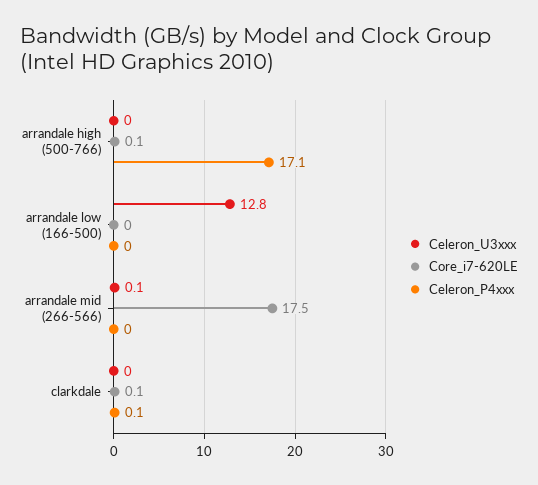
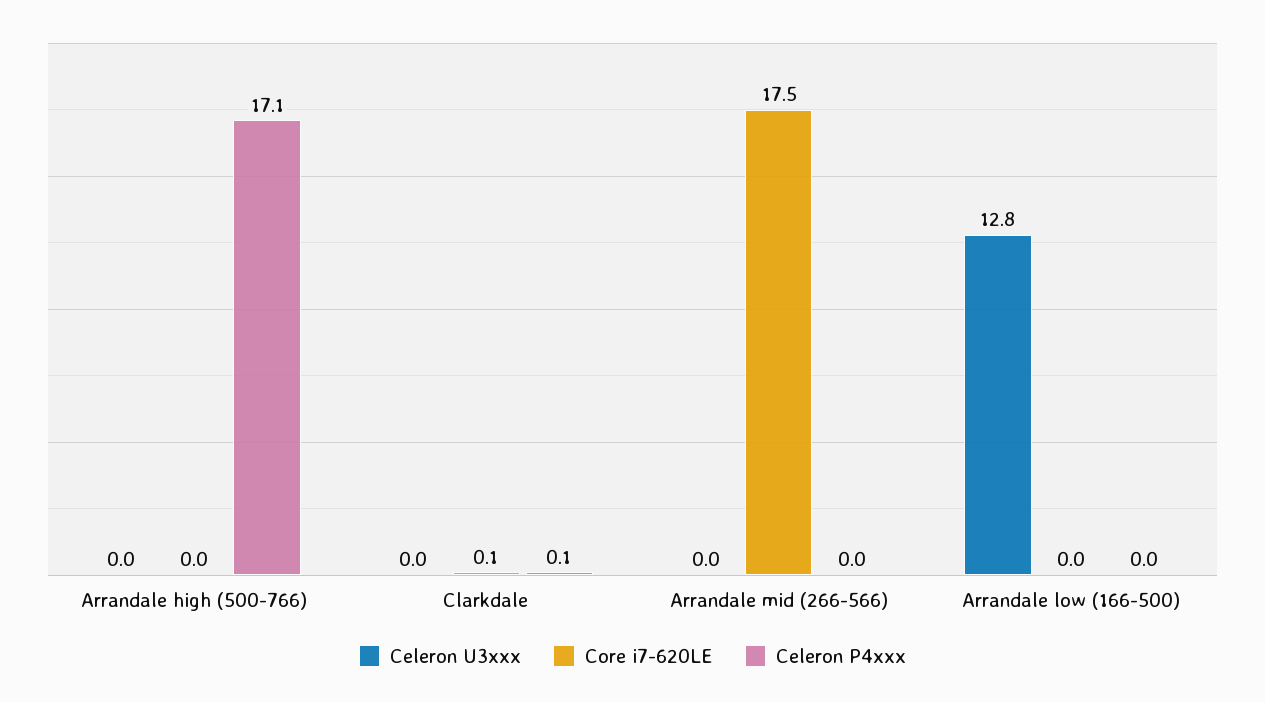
  {
    "Celeron_U3xxx": {
      "arrandale high (500-766)": 0,
      "arrandale low (166-500)": 12.8,
-     "arrandale mid (266-566)": 0.1,
+     "arrandale mid (266-566)": 0,
      "clarkdale": 0
    },
    "Core_i7-620LE": {
-     "arrandale high (500-766)": 0.1,
+     "arrandale high (500-766)": 0,
      "arrandale low (166-500)": 0,
      "arrandale mid (266-566)": 17.5,
      "clarkdale": 0.1
    },
    "Celeron_P4xxx": {
      "arrandale high (500-766)": 17.1,
      "arrandale low (166-500)": 0,
      "arrandale mid (266-566)": 0,
      "clarkdale": 0.1
    }
  }

